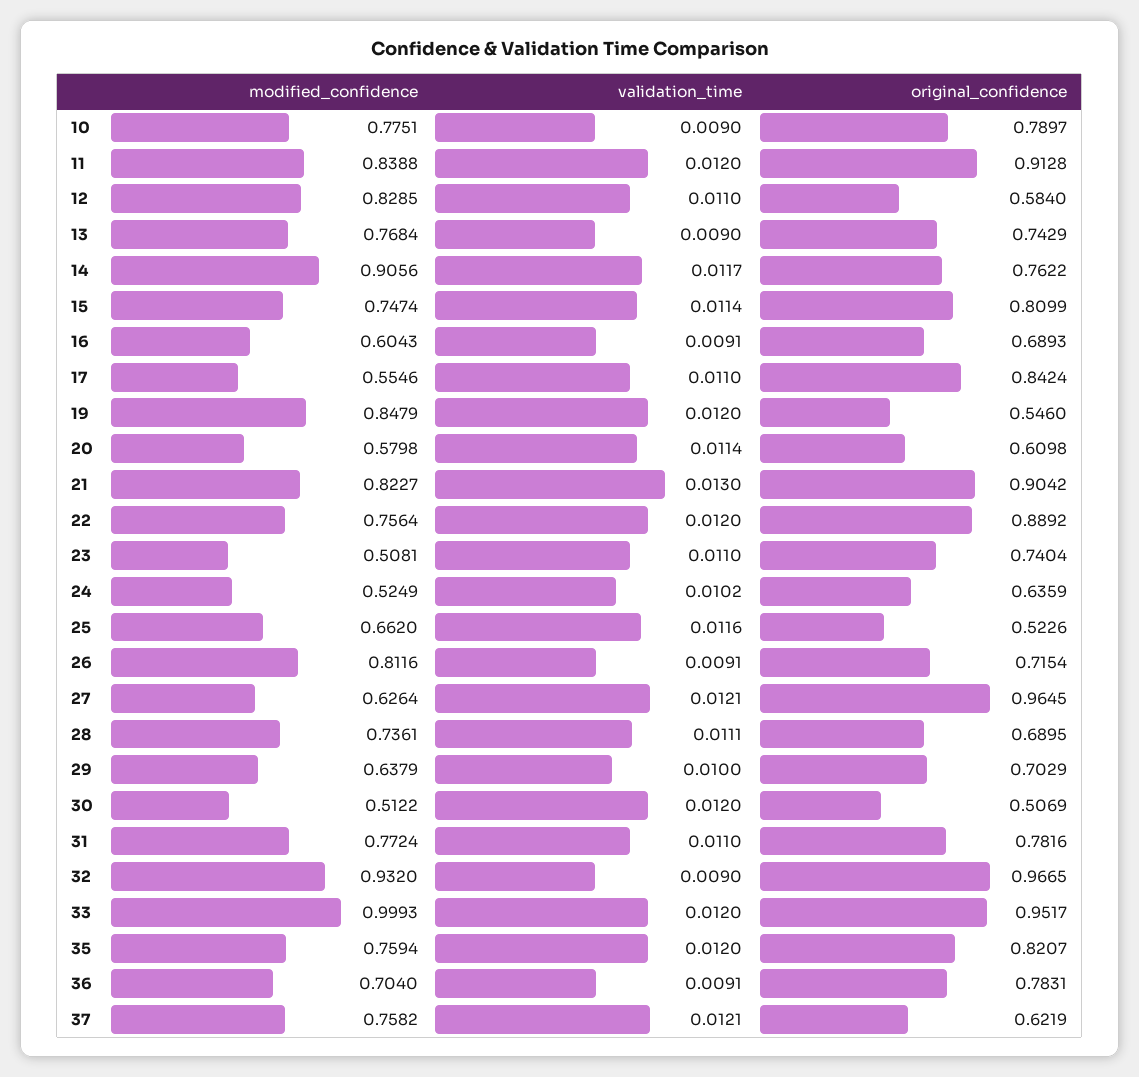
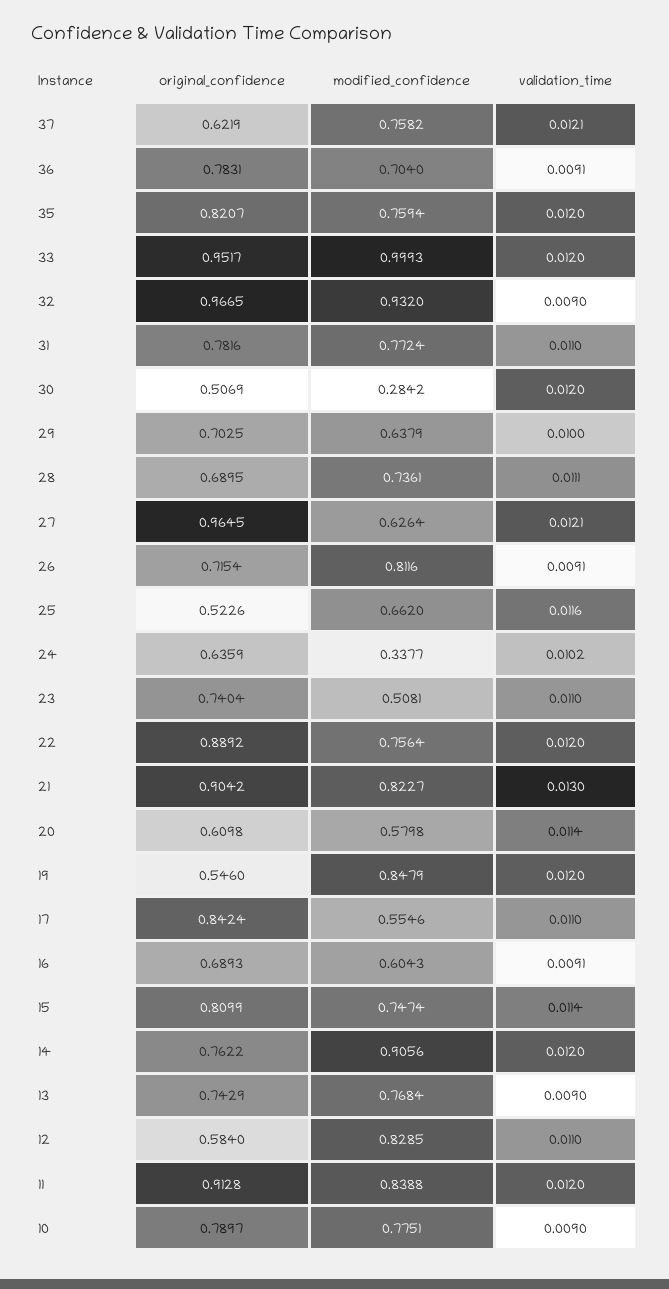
  {
    "modified_confidence": {
      "10": 0.7751,
      "11": 0.8388,
      "12": 0.8285,
      "13": 0.7684,
      "14": 0.9056,
      "15": 0.7474,
      "16": 0.6043,
      "17": 0.5546,
      "19": 0.8479,
      "20": 0.5798,
      "21": 0.8227,
      "22": 0.7564,
      "23": 0.5081,
-     "24": 0.5249,
+     "24": 0.3377,
      "25": 0.662,
      "26": 0.8116,
      "27": 0.6264,
      "28": 0.7361,
      "29": 0.6379,
-     "30": 0.5122,
+     "30": 0.2842,
      "31": 0.7724,
      "32": 0.932,
      "33": 0.9993,
      "35": 0.7594,
      "36": 0.704,
      "37": 0.7582
    },
    "validation_time": {
      "10": 0.009,
      "11": 0.012,
      "12": 0.011,
      "13": 0.009,
-     "14": 0.0117,
+     "14": 0.012,
      "15": 0.0114,
      "16": 0.0091,
      "17": 0.011,
      "19": 0.012,
      "20": 0.0114,
      "21": 0.013,
      "22": 0.012,
      "23": 0.011,
      "24": 0.0102,
      "25": 0.0116,
      "26": 0.0091,
      "27": 0.0121,
      "28": 0.0111,
      "29": 0.01,
      "30": 0.012,
      "31": 0.011,
      "32": 0.009,
      "33": 0.012,
      "35": 0.012,
      "36": 0.0091,
      "37": 0.0121
    },
    "original_confidence": {
      "10": 0.7897,
      "11": 0.9128,
      "12": 0.584,
      "13": 0.7429,
      "14": 0.7622,
      "15": 0.8099,
      "16": 0.6893,
      "17": 0.8424,
      "19": 0.546,
      "20": 0.6098,
      "21": 0.9042,
      "22": 0.8892,
      "23": 0.7404,
      "24": 0.6359,
      "25": 0.5226,
      "26": 0.7154,
      "27": 0.9645,
      "28": 0.6895,
-     "29": 0.7029,
+     "29": 0.7025,
      "30": 0.5069,
      "31": 0.7816,
      "32": 0.9665,
      "33": 0.9517,
      "35": 0.8207,
      "36": 0.7831,
      "37": 0.6219
    }
  }

